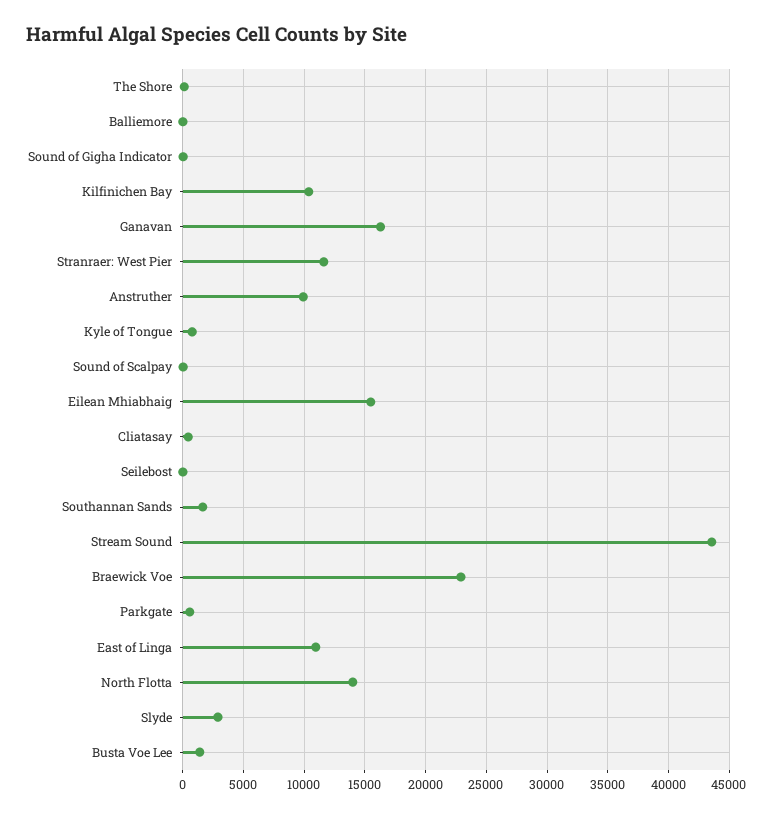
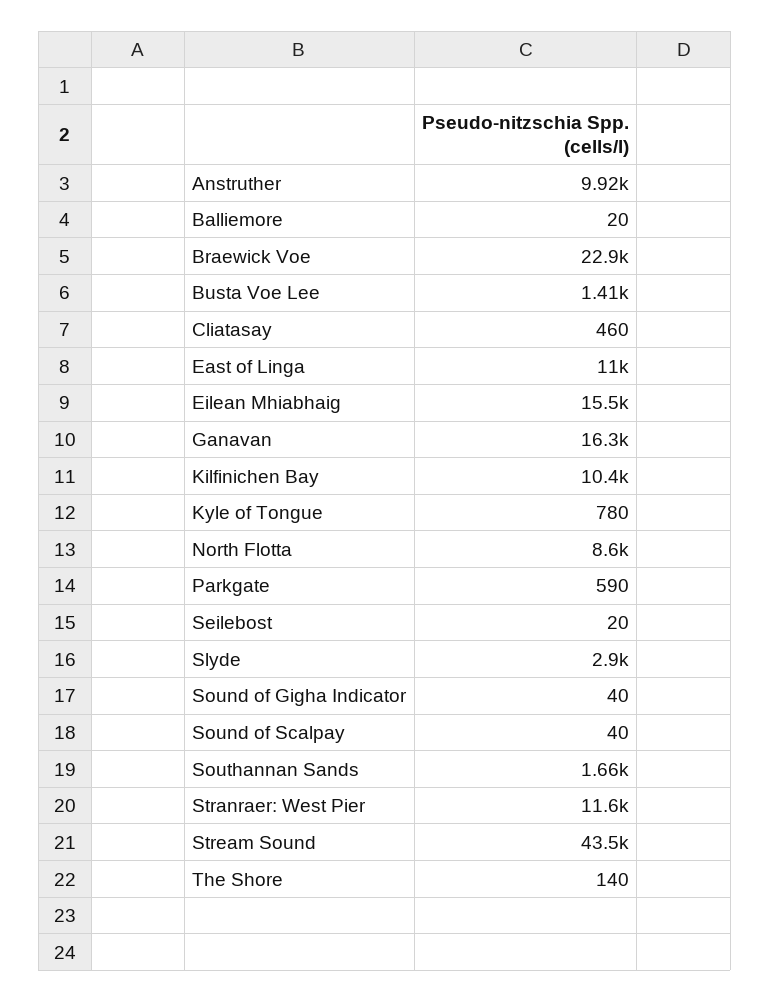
  {
    "The Shore": 140,
    "Balliemore": 20,
    "Sound of Gigha Indicator": 40,
    "Kilfinichen Bay": 10400,
    "Ganavan": 16300,
    "Stranraer: West Pier": 11600,
    "Anstruther": 9920,
    "Kyle of Tongue": 780,
    "Sound of Scalpay": 40,
    "Eilean Mhiabhaig": 15500,
    "Cliatasay": 460,
    "Seilebost": 20,
    "Southannan Sands": 1660,
    "Stream Sound": 43500,
    "Braewick Voe": 22900,
    "Parkgate": 590,
    "East of Linga": 11000,
-   "North Flotta": 14000,
+   "North Flotta": 8600,
    "Slyde": 2900,
    "Busta Voe Lee": 1410
  }

